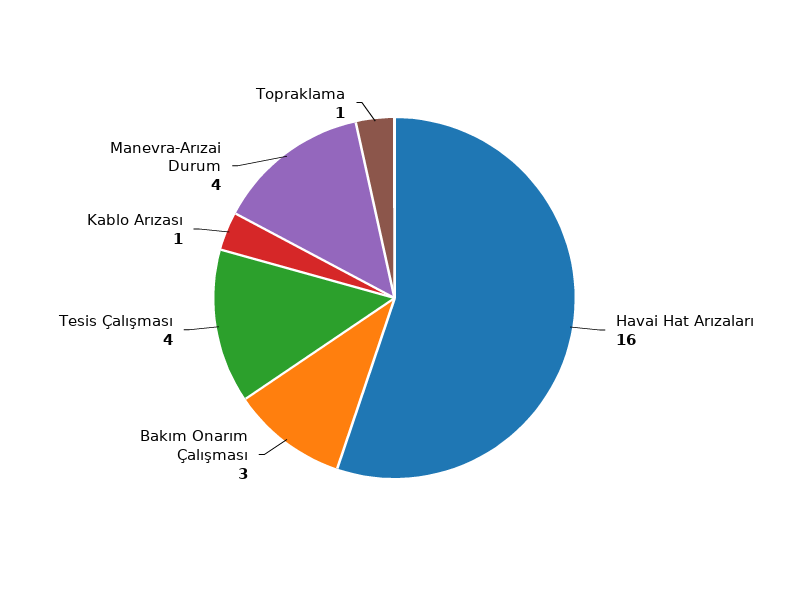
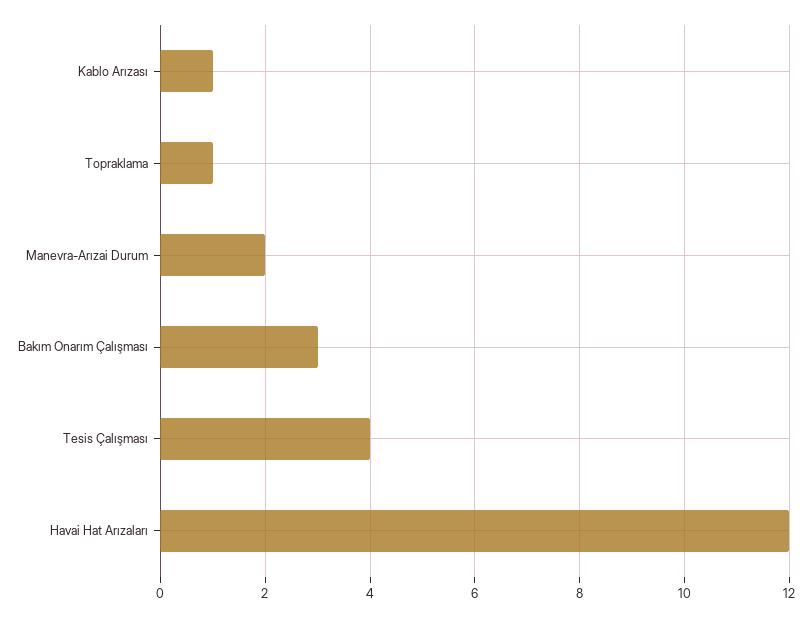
  {
-   "Havai Hat Arızaları": 16,
+   "Havai Hat Arızaları": 12,
    "Bakım Onarım Çalışması": 3,
    "Tesis Çalışması": 4,
    "Kablo Arızası": 1,
-   "Manevra-Arızai Durum": 4,
+   "Manevra-Arızai Durum": 2,
    "Topraklama": 1
  }

